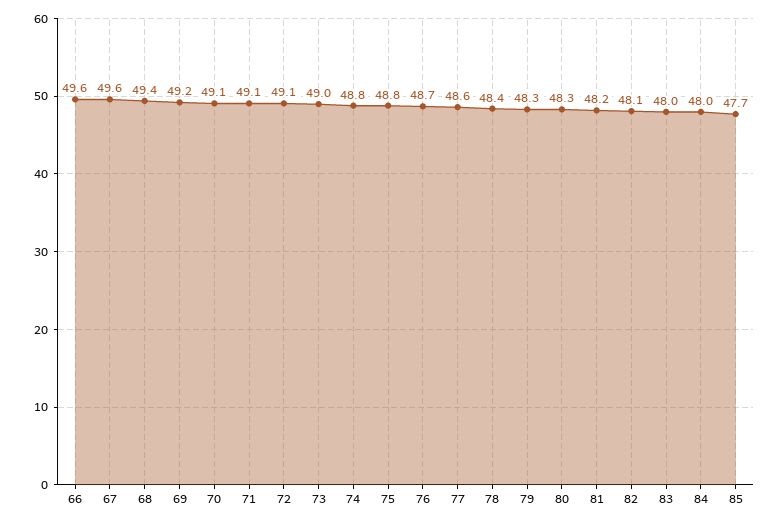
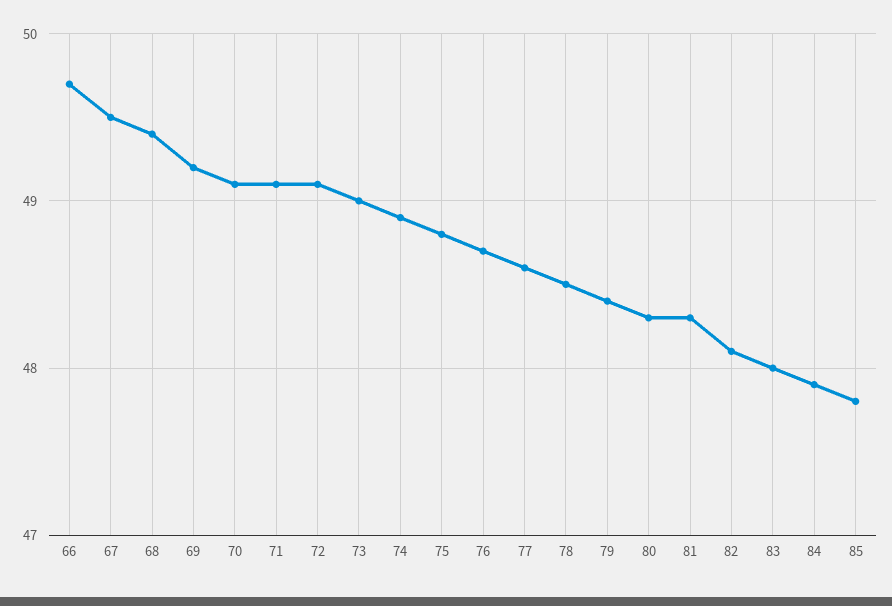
  {
-   "66": 49.6,
+   "66": 49.7,
-   "67": 49.6,
+   "67": 49.5,
    "68": 49.4,
    "69": 49.2,
    "70": 49.1,
    "71": 49.1,
    "72": 49.1,
    "73": 49,
-   "74": 48.8,
+   "74": 48.9,
    "75": 48.8,
    "76": 48.7,
    "77": 48.6,
-   "78": 48.4,
+   "78": 48.5,
-   "79": 48.3,
+   "79": 48.4,
    "80": 48.3,
-   "81": 48.2,
+   "81": 48.3,
    "82": 48.1,
    "83": 48,
-   "84": 48,
+   "84": 47.9,
-   "85": 47.7
+   "85": 47.8
  }

